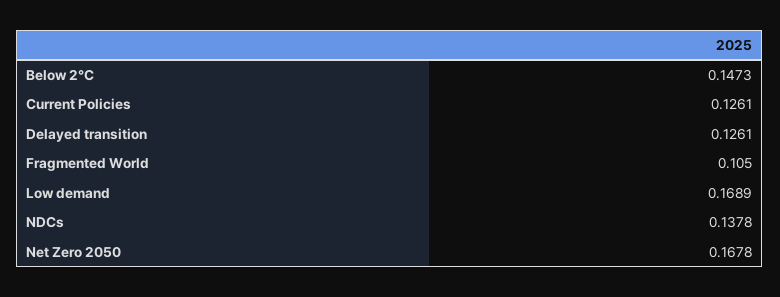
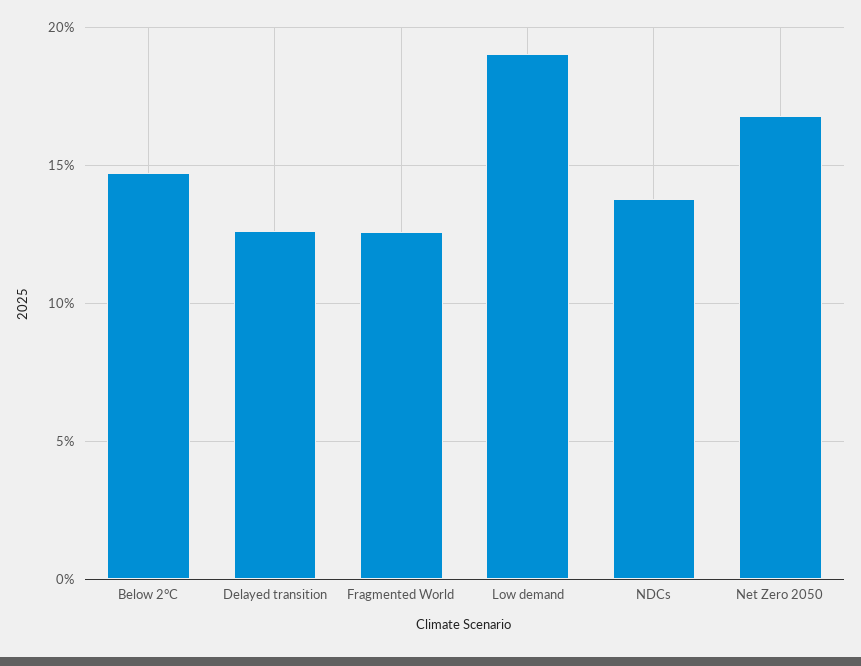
  {
    "Below 2°C": 0.1473,
-   "Current Policies": 0.1261,
    "Delayed transition": 0.1261,
-   "Fragmented World": 0.105,
+   "Fragmented World": 0.125,
-   "Low demand": 0.1689,
+   "Low demand": 0.19,
    "NDCs": 0.1378,
    "Net Zero 2050": 0.1678
  }

